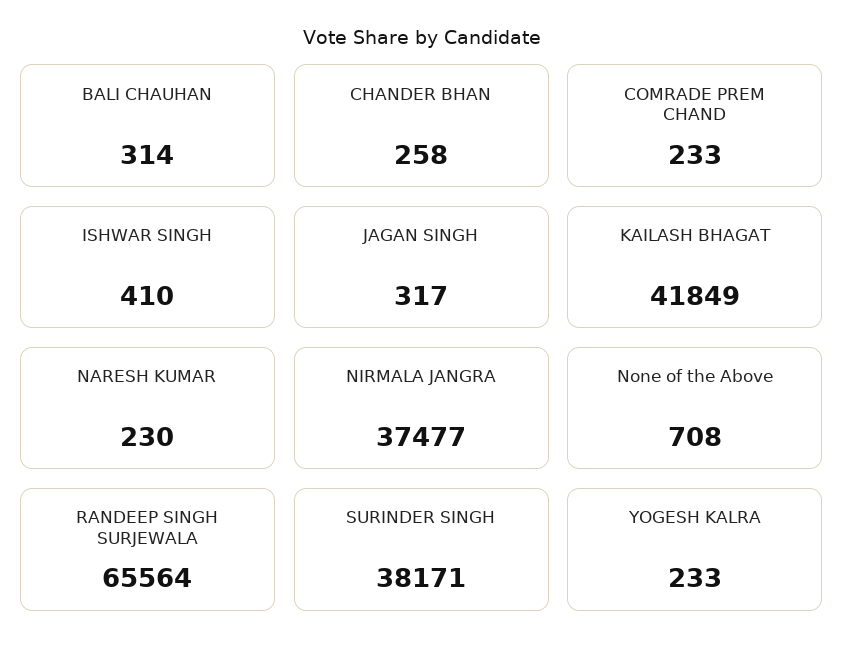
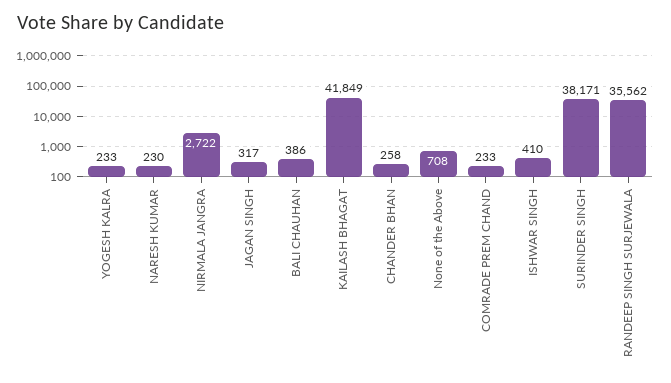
  {
-   "BALI CHAUHAN": 314,
+   "BALI CHAUHAN": 386,
    "CHANDER BHAN": 258,
    "COMRADE PREM CHAND": 233,
    "ISHWAR SINGH": 410,
    "JAGAN SINGH": 317,
    "KAILASH BHAGAT": 41849,
    "NARESH KUMAR": 230,
-   "NIRMALA JANGRA": 37477,
+   "NIRMALA JANGRA": 2722,
    "None of the Above": 708,
-   "RANDEEP SINGH SURJEWALA": 65564,
+   "RANDEEP SINGH SURJEWALA": 35562,
    "SURINDER SINGH": 38171,
    "YOGESH KALRA": 233
  }

